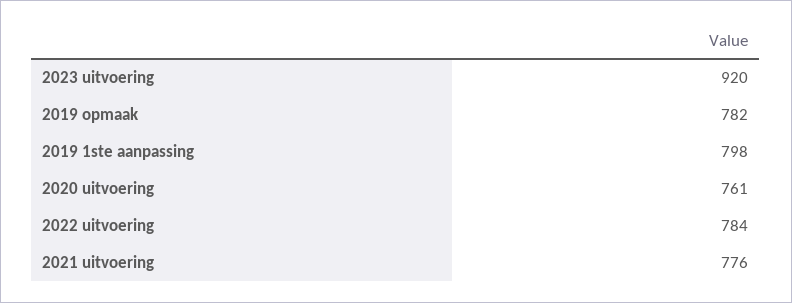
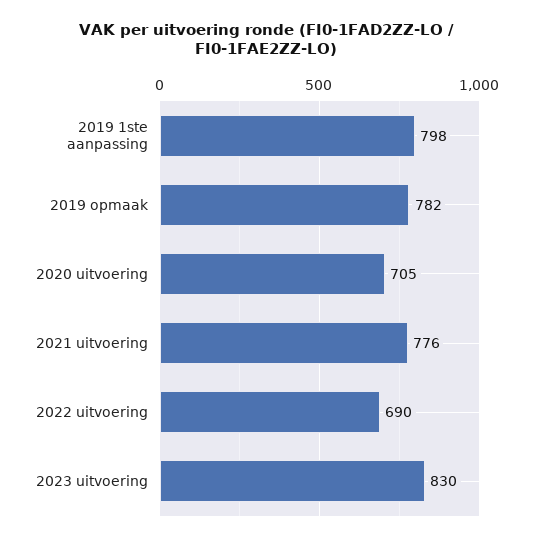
  {
-   "2023 uitvoering": 920,
+   "2023 uitvoering": 830,
    "2019 opmaak": 782,
    "2019 1ste aanpassing": 798,
-   "2020 uitvoering": 761,
+   "2020 uitvoering": 705,
-   "2022 uitvoering": 784,
+   "2022 uitvoering": 690,
    "2021 uitvoering": 776
  }

